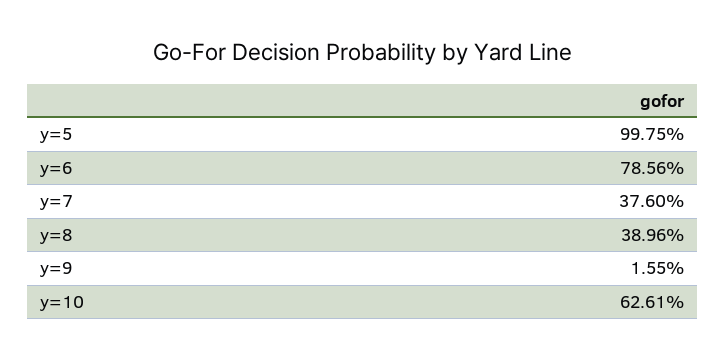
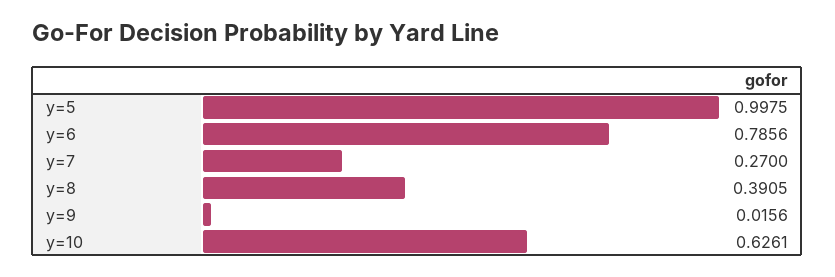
  {
    "y=5": 0.9975,
    "y=6": 0.7856,
-   "y=7": 0.376,
+   "y=7": 0.27,
-   "y=8": 0.3896,
+   "y=8": 0.3905,
-   "y=9": 0.0155,
+   "y=9": 0.0156,
    "y=10": 0.6261
  }

